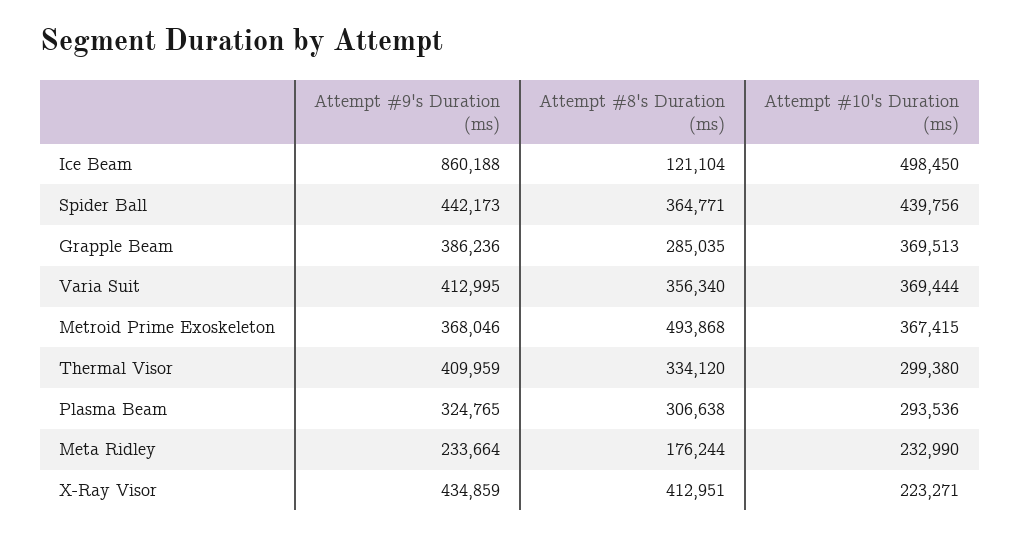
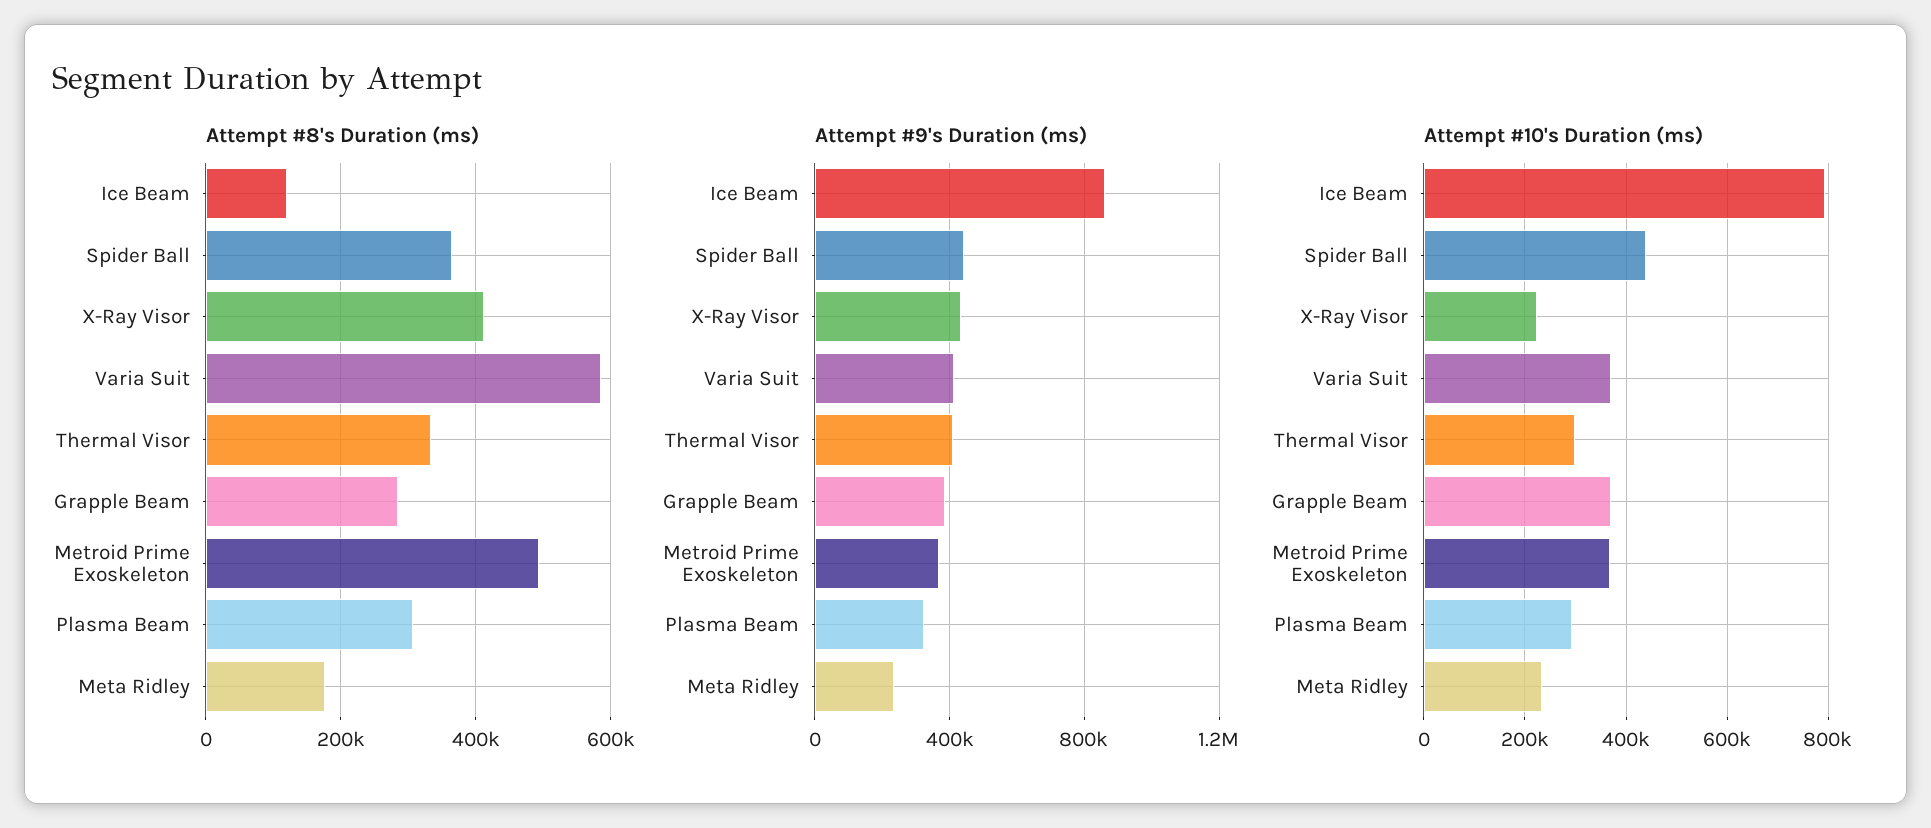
  {
    "Attempt #9's Duration (ms)": {
      "Ice Beam": 860188,
      "Spider Ball": 442173,
      "Grapple Beam": 386236,
      "Varia Suit": 412995,
      "Metroid Prime Exoskeleton": 368046,
      "Thermal Visor": 409959,
      "Plasma Beam": 324765,
      "Meta Ridley": 233664,
      "X-Ray Visor": 434859
    },
    "Attempt #8's Duration (ms)": {
      "Ice Beam": 121104,
      "Spider Ball": 364771,
      "Grapple Beam": 285035,
-     "Varia Suit": 356340,
+     "Varia Suit": 580000,
      "Metroid Prime Exoskeleton": 493868,
      "Thermal Visor": 334120,
      "Plasma Beam": 306638,
      "Meta Ridley": 176244,
      "X-Ray Visor": 412951
    },
    "Attempt #10's Duration (ms)": {
-     "Ice Beam": 498450,
+     "Ice Beam": 800000,
      "Spider Ball": 439756,
      "Grapple Beam": 369513,
      "Varia Suit": 369444,
      "Metroid Prime Exoskeleton": 367415,
      "Thermal Visor": 299380,
      "Plasma Beam": 293536,
      "Meta Ridley": 232990,
      "X-Ray Visor": 223271
    }
  }

